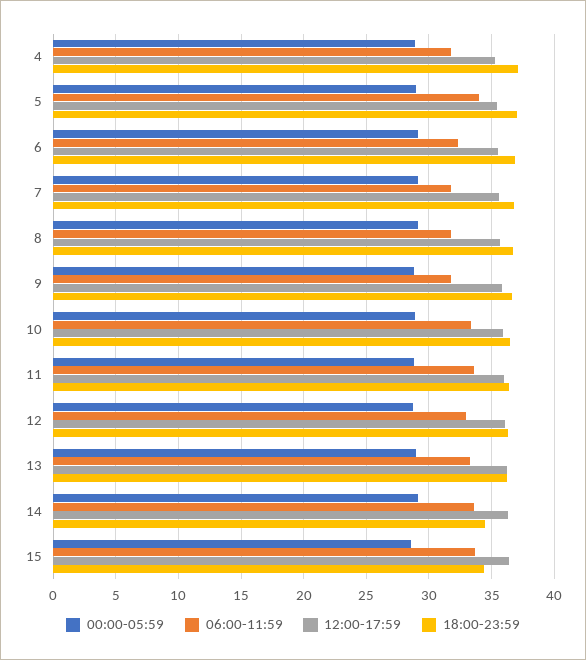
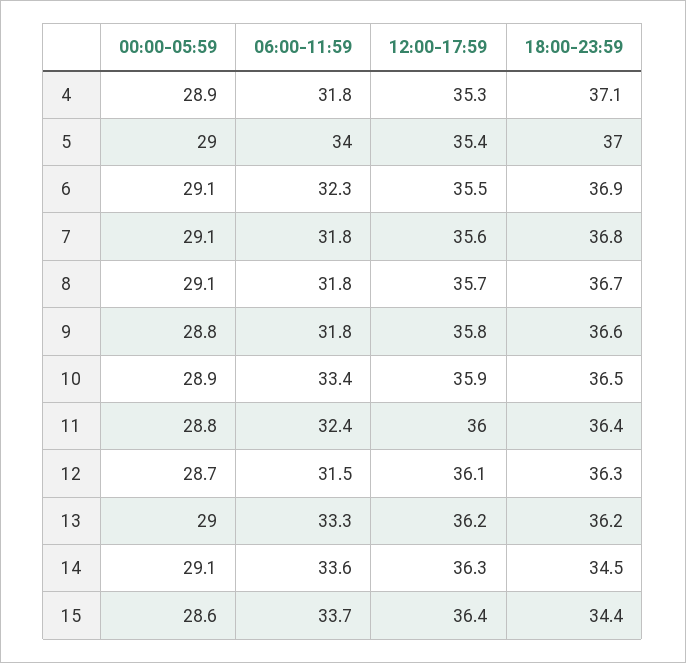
  {
    "00:00-05:59": {
      "4": 28.9,
      "5": 29,
      "6": 29.1,
      "7": 29.1,
      "8": 29.1,
      "9": 28.8,
      "10": 28.9,
      "11": 28.8,
      "12": 28.7,
      "13": 29,
      "14": 29.1,
      "15": 28.6
    },
    "06:00-11:59": {
      "4": 31.8,
      "5": 34,
      "6": 32.3,
      "7": 31.8,
      "8": 31.8,
      "9": 31.8,
      "10": 33.4,
-     "11": 33.5,
+     "11": 32.4,
-     "12": 33,
+     "12": 31.5,
      "13": 33.3,
      "14": 33.6,
      "15": 33.7
    },
    "12:00-17:59": {
      "4": 35.3,
      "5": 35.4,
      "6": 35.5,
      "7": 35.6,
      "8": 35.7,
      "9": 35.8,
      "10": 35.9,
      "11": 36,
      "12": 36.1,
      "13": 36.2,
      "14": 36.3,
      "15": 36.4
    },
    "18:00-23:59": {
      "4": 37.1,
      "5": 37,
      "6": 36.9,
      "7": 36.8,
      "8": 36.7,
      "9": 36.6,
      "10": 36.5,
      "11": 36.4,
      "12": 36.3,
      "13": 36.2,
      "14": 34.5,
      "15": 34.4
    }
  }

